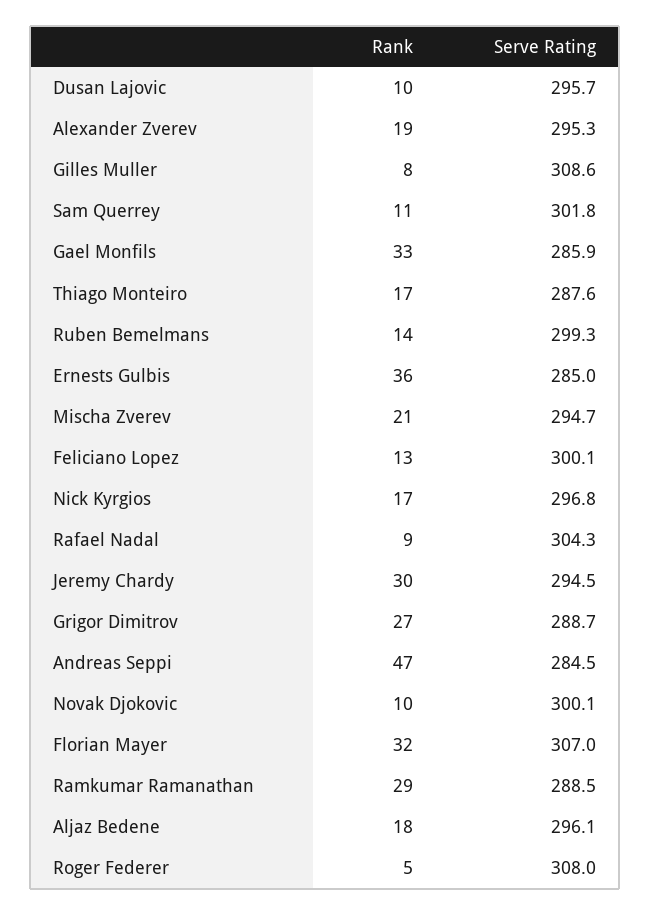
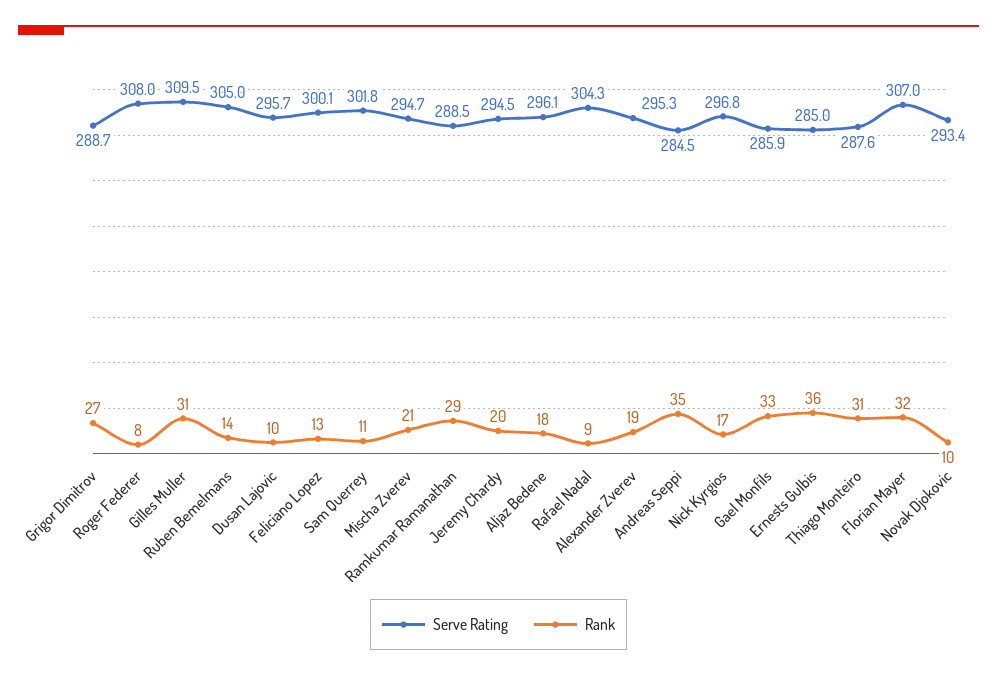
  {
    "Rank": {
      "Dusan Lajovic": 10,
      "Alexander Zverev": 19,
-     "Gilles Muller": 8,
+     "Gilles Muller": 31,
      "Sam Querrey": 11,
      "Gael Monfils": 33,
-     "Thiago Monteiro": 17,
+     "Thiago Monteiro": 31,
      "Ruben Bemelmans": 14,
      "Ernests Gulbis": 36,
      "Mischa Zverev": 21,
      "Feliciano Lopez": 13,
      "Nick Kyrgios": 17,
      "Rafael Nadal": 9,
-     "Jeremy Chardy": 30,
+     "Jeremy Chardy": 20,
      "Grigor Dimitrov": 27,
-     "Andreas Seppi": 47,
+     "Andreas Seppi": 35,
      "Novak Djokovic": 10,
      "Florian Mayer": 32,
      "Ramkumar Ramanathan": 29,
      "Aljaz Bedene": 18,
-     "Roger Federer": 5
+     "Roger Federer": 8
    },
    "Serve Rating": {
      "Dusan Lajovic": 295.7,
      "Alexander Zverev": 295.3,
-     "Gilles Muller": 308.6,
+     "Gilles Muller": 309.5,
      "Sam Querrey": 301.8,
      "Gael Monfils": 285.9,
      "Thiago Monteiro": 287.6,
-     "Ruben Bemelmans": 299.3,
+     "Ruben Bemelmans": 305,
      "Ernests Gulbis": 285,
      "Mischa Zverev": 294.7,
      "Feliciano Lopez": 300.1,
      "Nick Kyrgios": 296.8,
      "Rafael Nadal": 304.3,
      "Jeremy Chardy": 294.5,
      "Grigor Dimitrov": 288.7,
      "Andreas Seppi": 284.5,
-     "Novak Djokovic": 300.1,
+     "Novak Djokovic": 293.4,
      "Florian Mayer": 307,
      "Ramkumar Ramanathan": 288.5,
      "Aljaz Bedene": 296.1,
      "Roger Federer": 308
    }
  }

